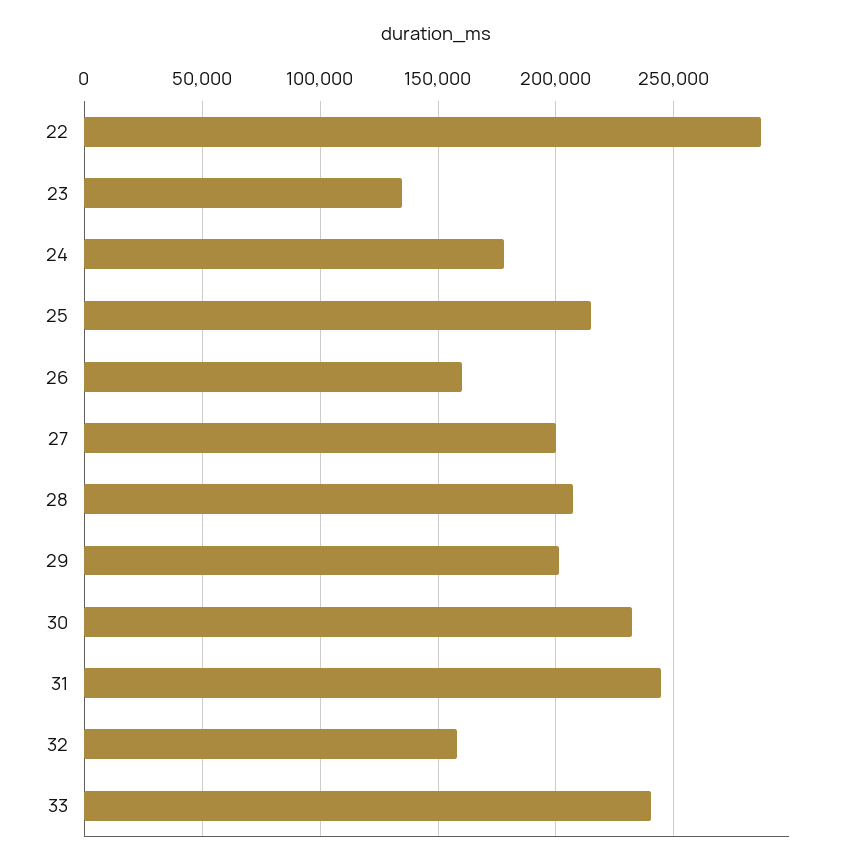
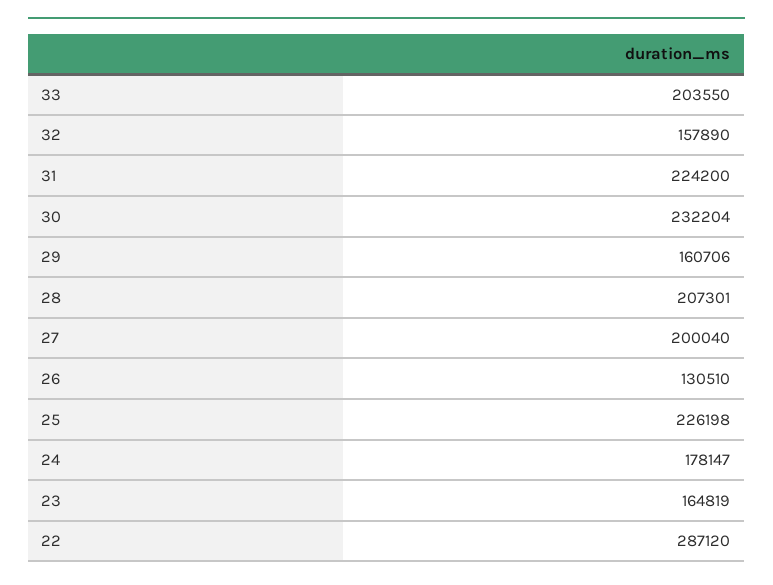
  {
    "22": 287120,
-   "23": 135000,
+   "23": 164819,
    "24": 178147,
-   "25": 215000,
+   "25": 226198,
-   "26": 160000,
+   "26": 130510,
    "27": 200040,
    "28": 207301,
-   "29": 200000,
+   "29": 160706,
    "30": 232204,
-   "31": 245000,
+   "31": 224200,
    "32": 157890,
-   "33": 240000
+   "33": 203550
  }

